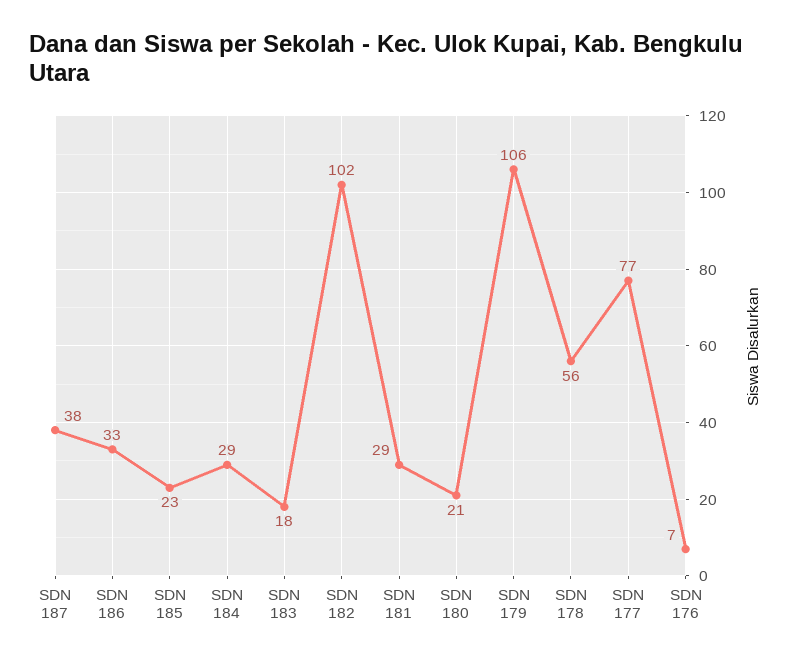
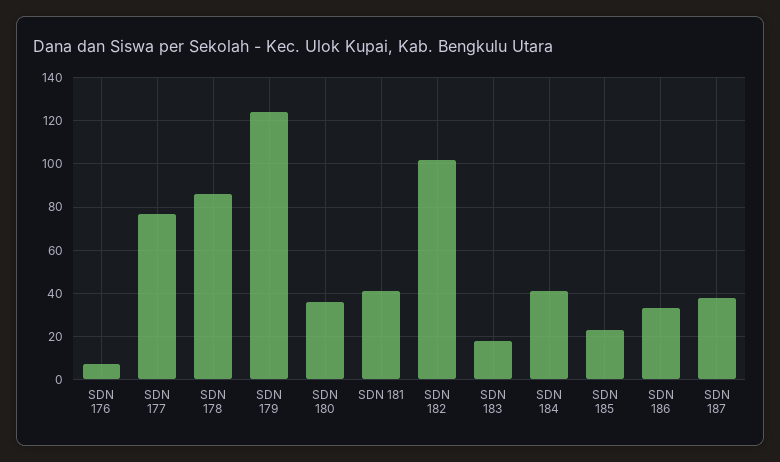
  {
    "SDN 187": 38,
    "SDN 186": 33,
    "SDN 185": 23,
-   "SDN 184": 29,
+   "SDN 184": 40,
    "SDN 183": 18,
    "SDN 182": 102,
-   "SDN 181": 29,
+   "SDN 181": 40,
-   "SDN 180": 21,
+   "SDN 180": 35,
-   "SDN 179": 106,
+   "SDN 179": 125,
-   "SDN 178": 56,
+   "SDN 178": 85,
    "SDN 177": 77,
    "SDN 176": 7
  }

